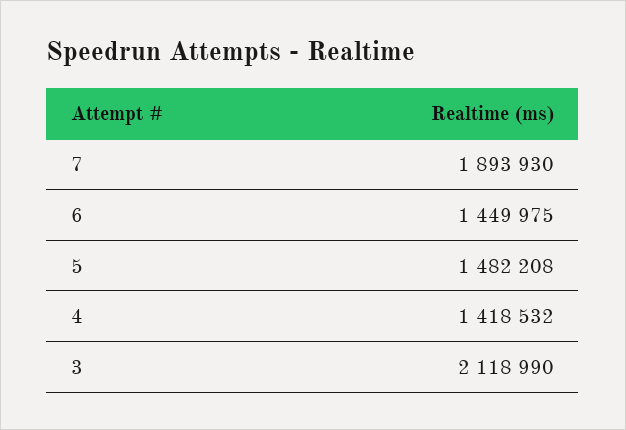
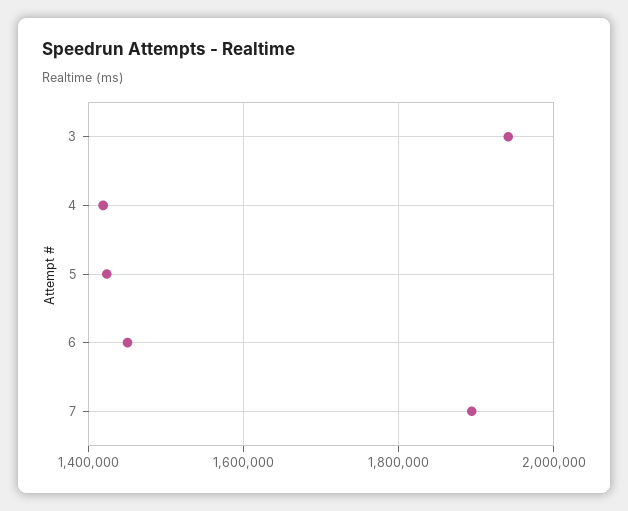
  {
    "7": 1893930,
    "6": 1449975,
-   "5": 1482208,
+   "5": 1420000,
    "4": 1418532,
-   "3": 2118990
+   "3": 1940000
  }

